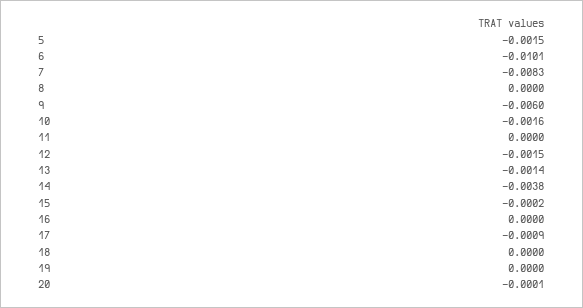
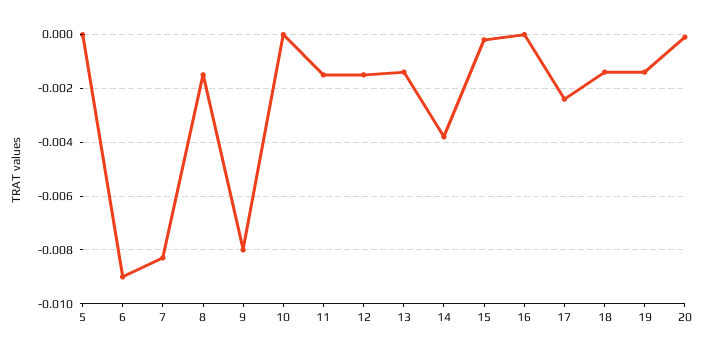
  {
-   "5": -0.0015,
+   "5": 0,
-   "6": -0.0101,
+   "6": -0.009,
    "7": -0.0083,
-   "8": 0,
+   "8": -0.0015,
-   "9": -0.006,
+   "9": -0.008,
-   "10": -0.0016,
+   "10": 0,
-   "11": 0,
+   "11": -0.0015,
    "12": -0.0015,
    "13": -0.0014,
    "14": -0.0038,
    "15": -0.0002,
    "16": 0,
-   "17": -0.0009,
+   "17": -0.0025,
-   "18": 0,
+   "18": -0.0015,
-   "19": 0,
+   "19": -0.0015,
    "20": -0.0001
  }

